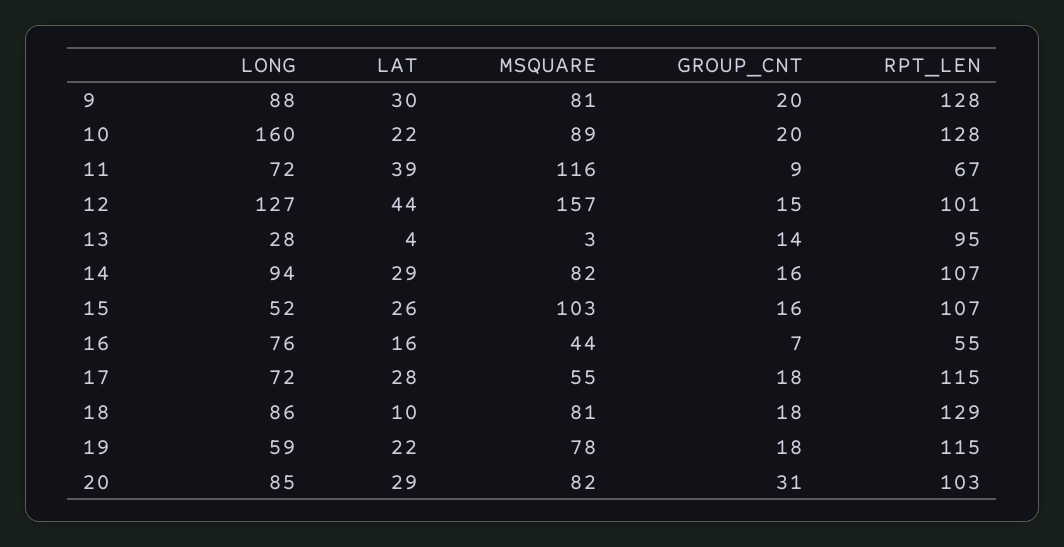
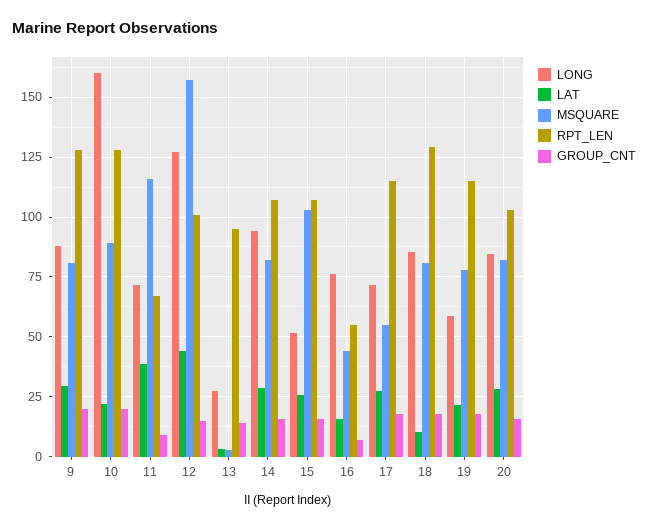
  {
    "LONG": {
      "9": 88,
      "10": 160,
      "11": 72,
      "12": 127,
      "13": 28,
      "14": 94,
      "15": 52,
      "16": 76,
      "17": 72,
      "18": 86,
      "19": 59,
      "20": 85
    },
    "LAT": {
      "9": 30,
      "10": 22,
      "11": 39,
      "12": 44,
      "13": 4,
      "14": 29,
      "15": 26,
      "16": 16,
      "17": 28,
      "18": 10,
      "19": 22,
      "20": 29
    },
    "MSQUARE": {
      "9": 81,
      "10": 89,
      "11": 116,
      "12": 157,
      "13": 3,
      "14": 82,
      "15": 103,
      "16": 44,
      "17": 55,
      "18": 81,
      "19": 78,
      "20": 82
    },
    "GROUP_CNT": {
      "9": 20,
      "10": 20,
      "11": 9,
      "12": 15,
      "13": 14,
      "14": 16,
      "15": 16,
      "16": 7,
      "17": 18,
      "18": 18,
      "19": 18,
-     "20": 31
+     "20": 15
    },
    "RPT_LEN": {
      "9": 128,
      "10": 128,
      "11": 67,
      "12": 101,
      "13": 95,
      "14": 107,
      "15": 107,
      "16": 55,
      "17": 115,
      "18": 129,
      "19": 115,
      "20": 103
    }
  }

